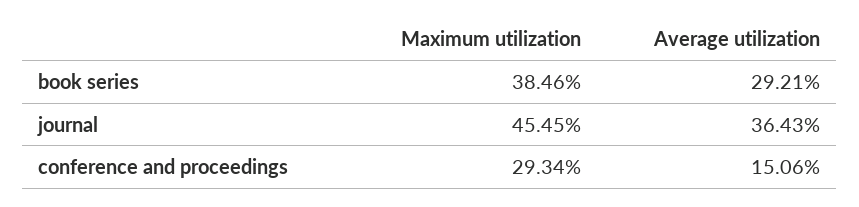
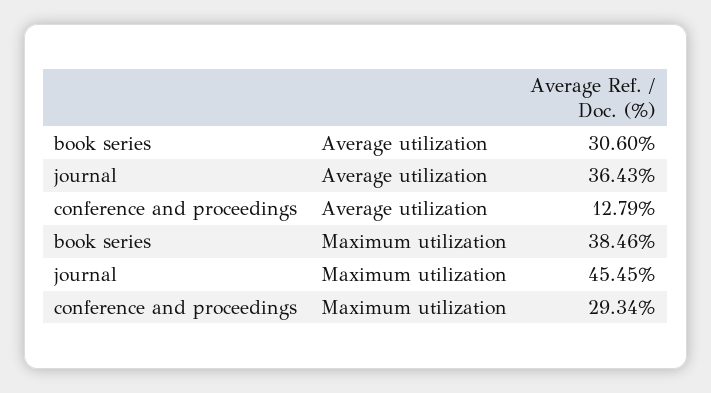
  {
    "Maximum utilization": {
      "book series": 38.46,
      "journal": 45.45,
      "conference and proceedings": 29.34
    },
    "Average utilization": {
-     "book series": 29.21,
+     "book series": 30.6,
      "journal": 36.43,
-     "conference and proceedings": 15.06
+     "conference and proceedings": 12.79
    }
  }

